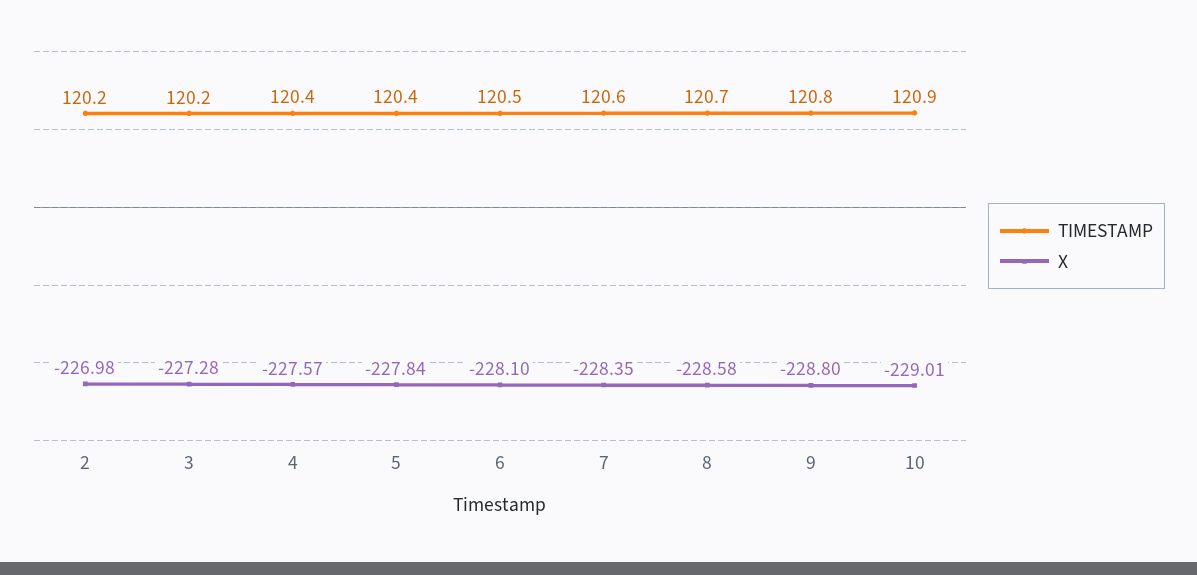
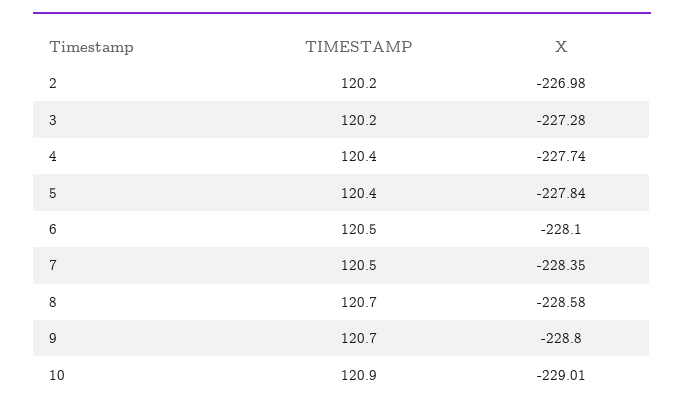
  {
    "TIMESTAMP": {
      "2": 120.2,
      "3": 120.2,
      "4": 120.4,
      "5": 120.4,
      "6": 120.5,
-     "7": 120.6,
+     "7": 120.5,
      "8": 120.7,
-     "9": 120.8,
+     "9": 120.7,
      "10": 120.9
    },
    "X": {
      "2": -226.98,
      "3": -227.28,
-     "4": -227.57,
+     "4": -227.74,
      "5": -227.84,
      "6": -228.1,
      "7": -228.35,
      "8": -228.58,
      "9": -228.8,
      "10": -229.01
    }
  }

